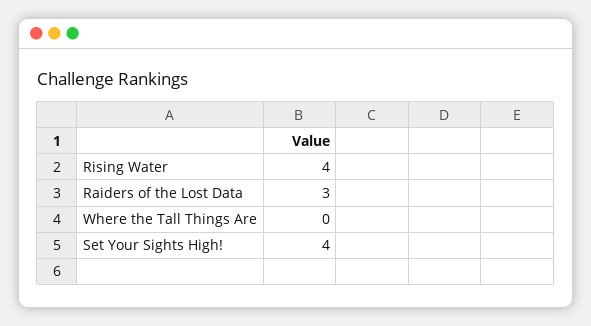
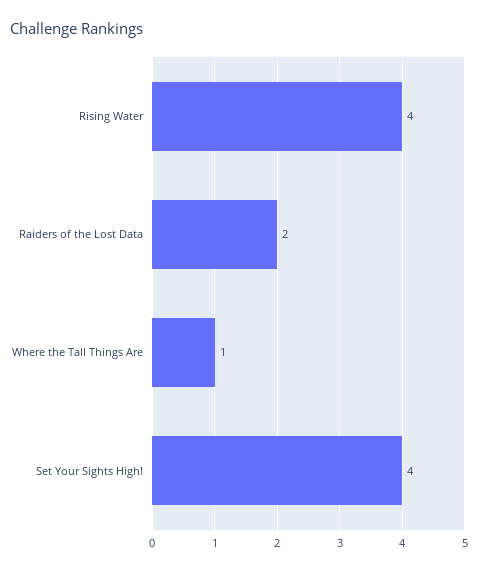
  {
    "Rising Water": 4,
-   "Raiders of the Lost Data": 3,
+   "Raiders of the Lost Data": 2,
-   "Where the Tall Things Are": 0,
+   "Where the Tall Things Are": 1,
    "Set Your Sights High!": 4
  }

